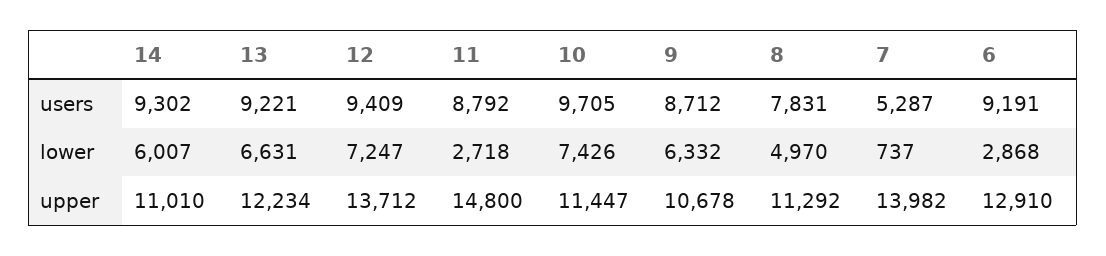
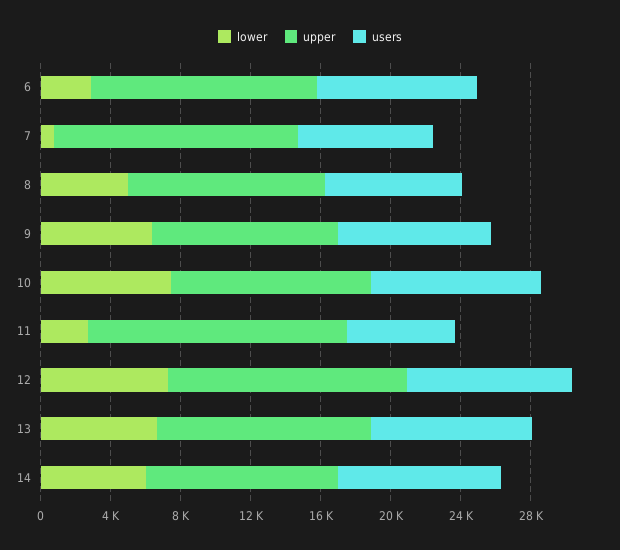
  {
    "users": {
      "14": 9302,
      "13": 9221,
      "12": 9409,
-     "11": 8792,
+     "11": 6000,
      "10": 9705,
      "9": 8712,
      "8": 7831,
-     "7": 5287,
+     "7": 8000,
      "6": 9191
    },
    "lower": {
      "14": 6007,
      "13": 6631,
      "12": 7247,
      "11": 2718,
      "10": 7426,
      "9": 6332,
      "8": 4970,
      "7": 737,
      "6": 2868
    },
    "upper": {
      "14": 11010,
      "13": 12234,
      "12": 13712,
      "11": 14800,
      "10": 11447,
      "9": 10678,
      "8": 11292,
      "7": 13982,
      "6": 12910
    }
  }

